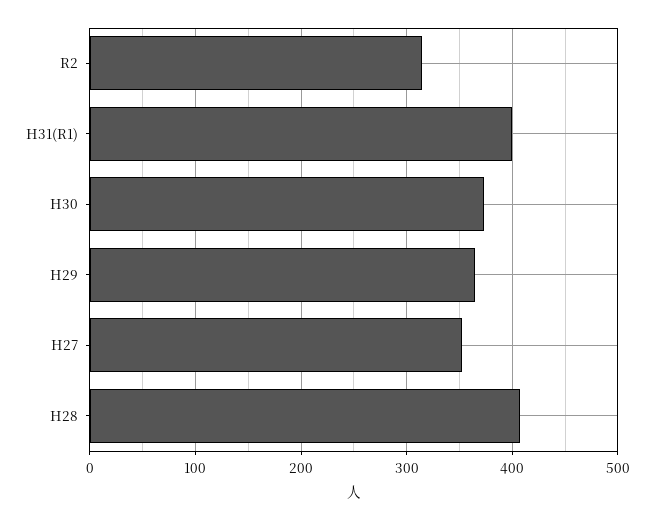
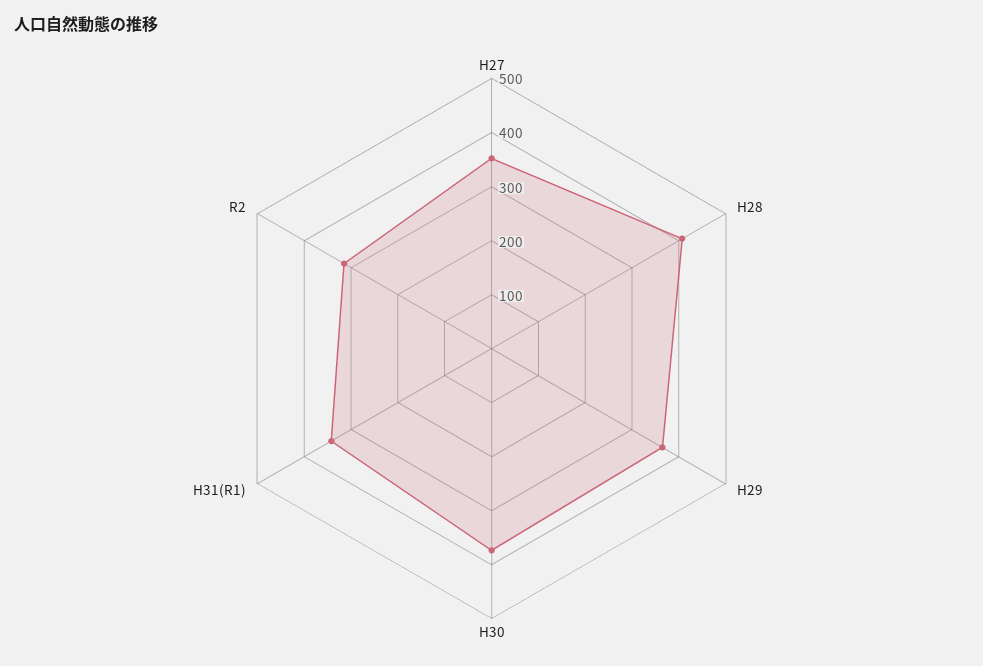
  {
    "R2": 320,
-   "H31(R1)": 400,
+   "H31(R1)": 340,
    "H30": 370,
    "H29": 370,
    "H27": 350,
    "H28": 410
  }

